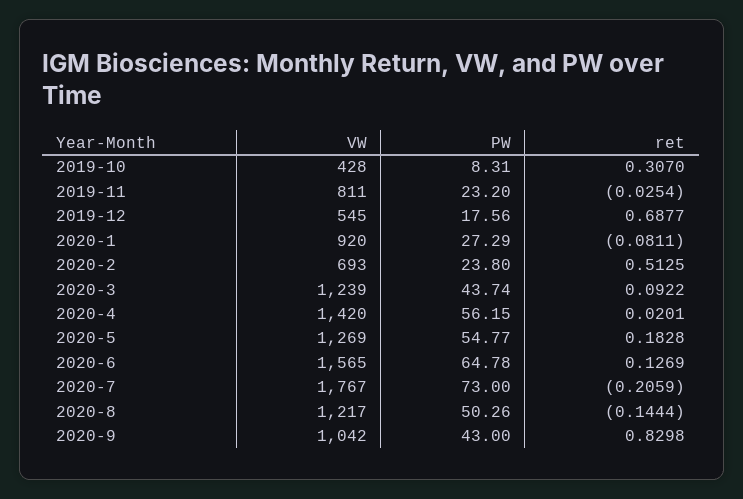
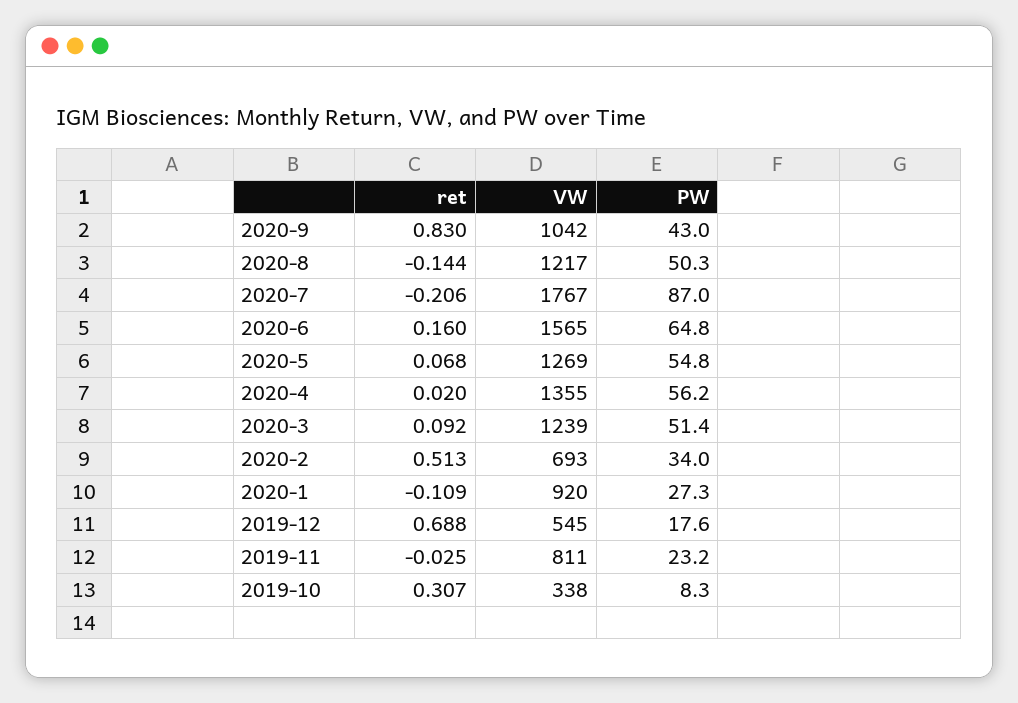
  {
    "VW": {
-     "2019-10": 428,
+     "2019-10": 338,
      "2019-11": 811,
      "2019-12": 545,
      "2020-1": 920,
      "2020-2": 693,
      "2020-3": 1239,
-     "2020-4": 1420,
+     "2020-4": 1355,
      "2020-5": 1269,
      "2020-6": 1565,
      "2020-7": 1767,
      "2020-8": 1217,
      "2020-9": 1042
    },
    "PW": {
      "2019-10": 8.31,
      "2019-11": 23.2,
      "2019-12": 17.56,
      "2020-1": 27.29,
-     "2020-2": 23.8,
+     "2020-2": 34,
-     "2020-3": 43.74,
+     "2020-3": 51.4,
      "2020-4": 56.15,
      "2020-5": 54.77,
      "2020-6": 64.78,
-     "2020-7": 73,
+     "2020-7": 87,
      "2020-8": 50.26,
      "2020-9": 43
    },
    "ret": {
      "2019-10": 0.307,
      "2019-11": -0.0254,
      "2019-12": 0.6877,
-     "2020-1": -0.0811,
+     "2020-1": -0.109,
      "2020-2": 0.5125,
      "2020-3": 0.0922,
      "2020-4": 0.0201,
-     "2020-5": 0.1828,
+     "2020-5": 0.068,
-     "2020-6": 0.1269,
+     "2020-6": 0.16,
      "2020-7": -0.2059,
      "2020-8": -0.1444,
      "2020-9": 0.8298
    }
  }

